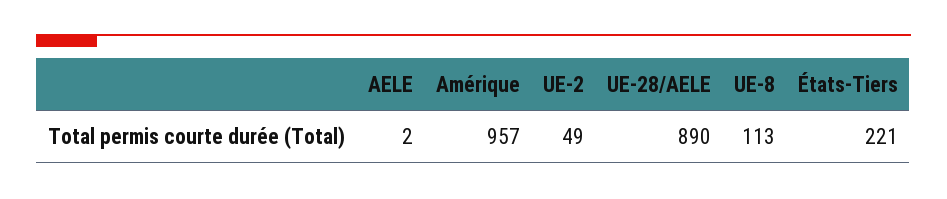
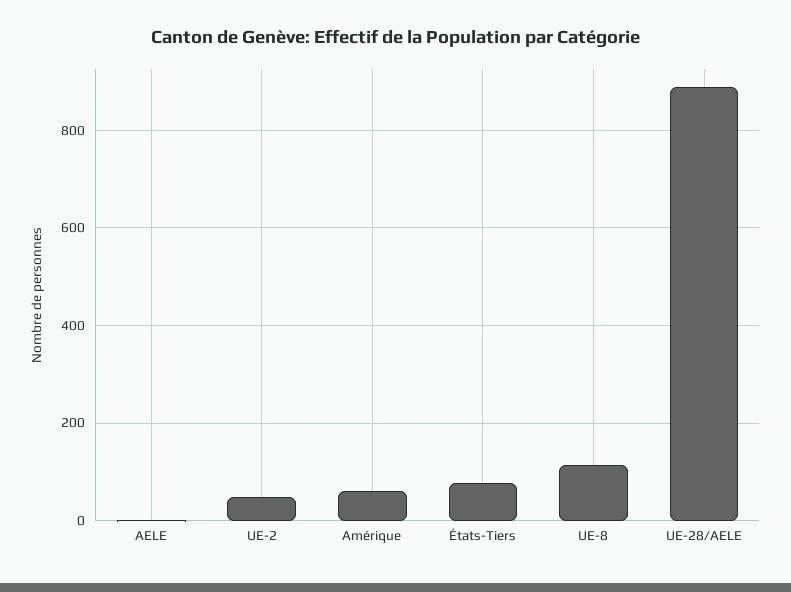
  {
    "AELE": 2,
-   "Amérique": 957,
+   "Amérique": 60,
    "UE-2": 49,
    "UE-28/AELE": 890,
    "UE-8": 113,
-   "États-Tiers": 221
+   "États-Tiers": 80
  }

